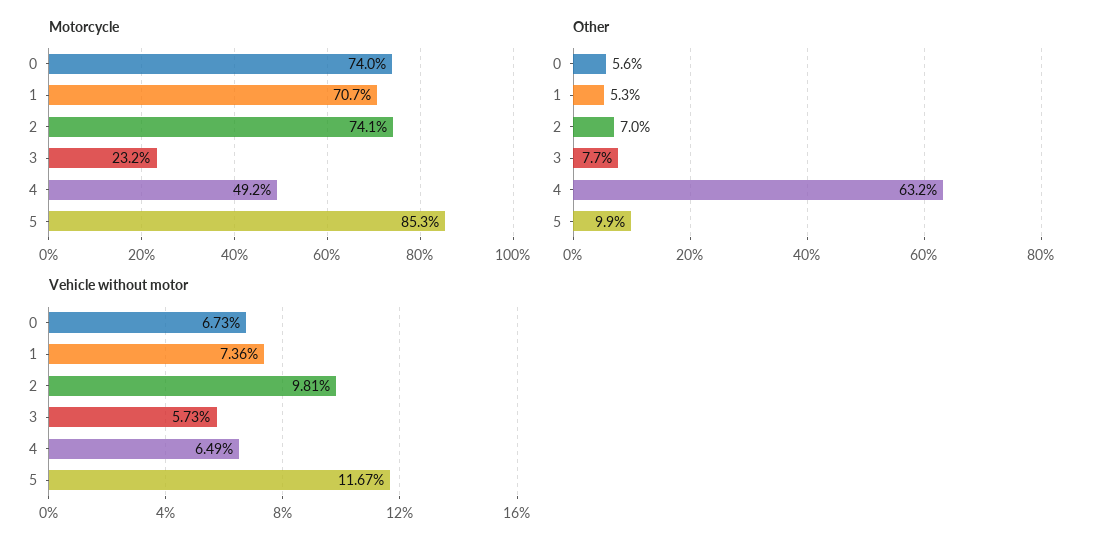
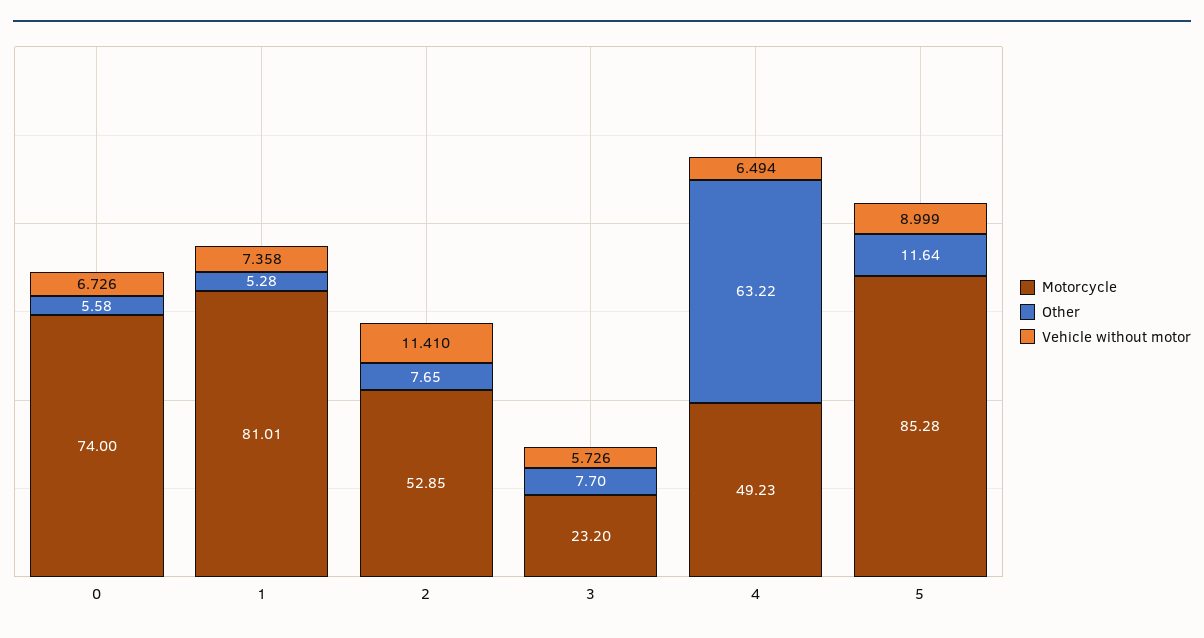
  {
    "Motorcycle": {
      "0": 74,
-     "1": 70.7,
+     "1": 81.01,
-     "2": 74.1,
+     "2": 52.85,
      "3": 23.2,
      "4": 49.23,
      "5": 85.28
    },
    "Other": {
      "0": 5.58,
      "1": 5.28,
-     "2": 7,
+     "2": 7.65,
      "3": 7.7,
      "4": 63.22,
-     "5": 9.9
+     "5": 11.64
    },
    "Vehicle without motor": {
      "0": 6.726,
      "1": 7.358,
-     "2": 9.81,
+     "2": 11.41,
      "3": 5.726,
      "4": 6.494,
-     "5": 11.67
+     "5": 8.999
    }
  }

